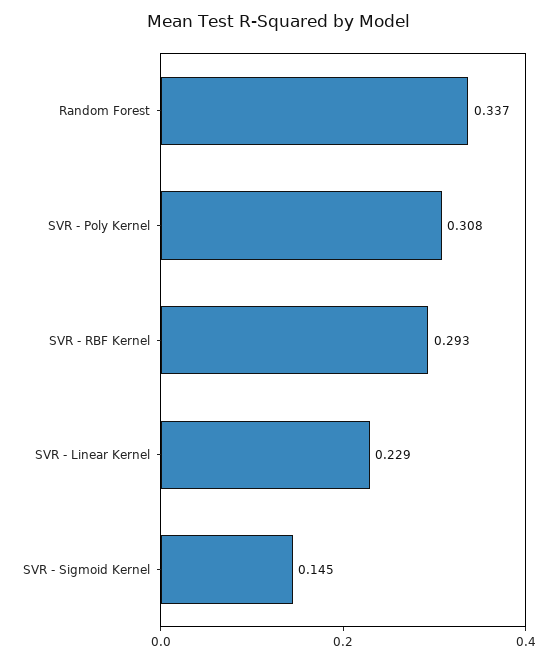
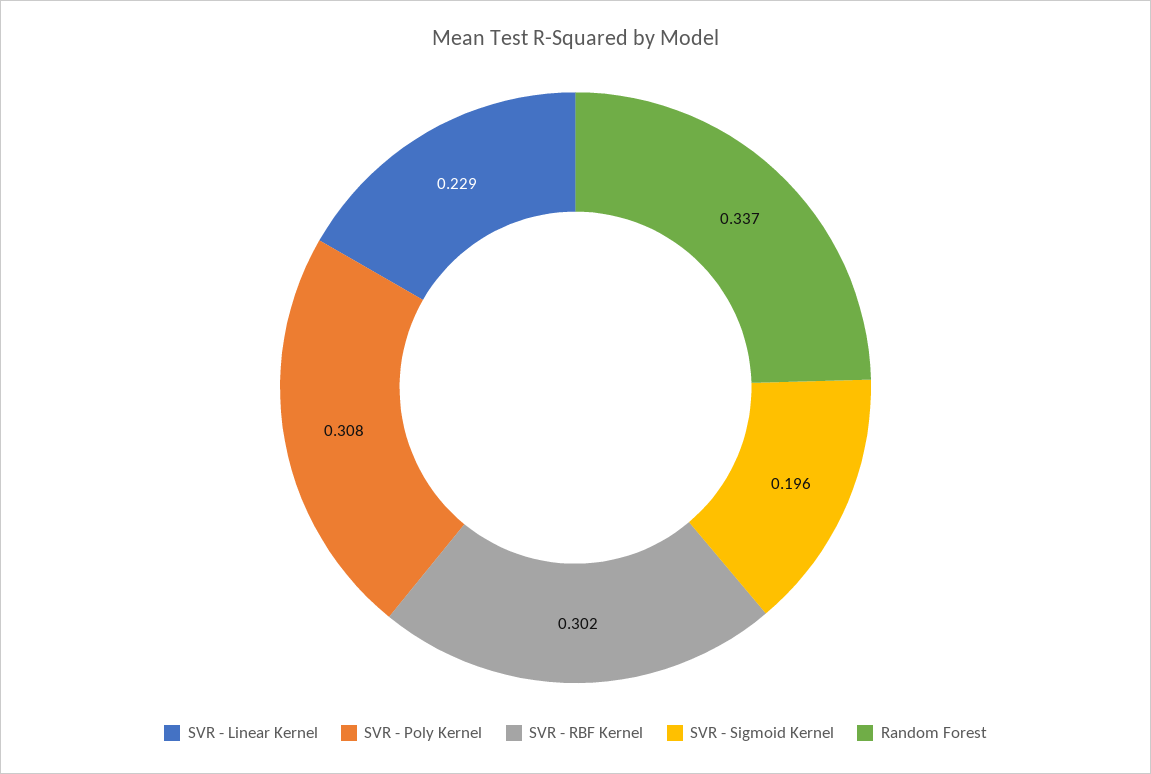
  {
    "Random Forest": 0.337,
    "SVR - Poly Kernel": 0.308,
-   "SVR - RBF Kernel": 0.293,
+   "SVR - RBF Kernel": 0.302,
    "SVR - Linear Kernel": 0.229,
-   "SVR - Sigmoid Kernel": 0.145
+   "SVR - Sigmoid Kernel": 0.196
  }

